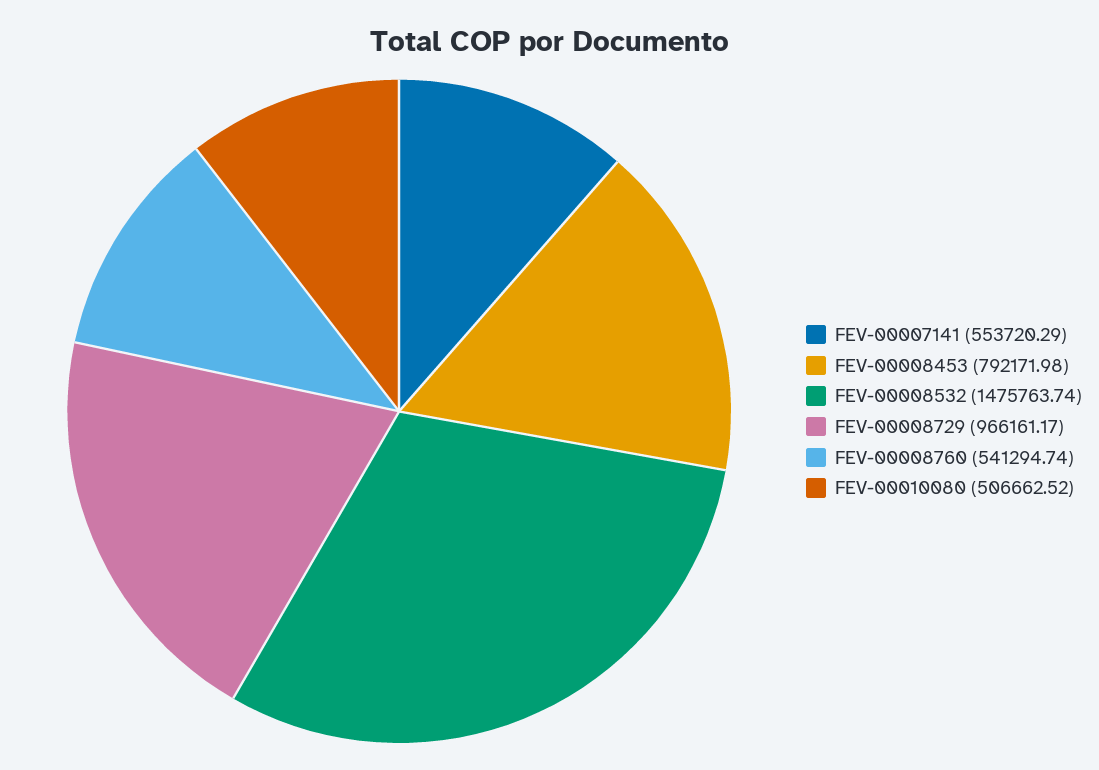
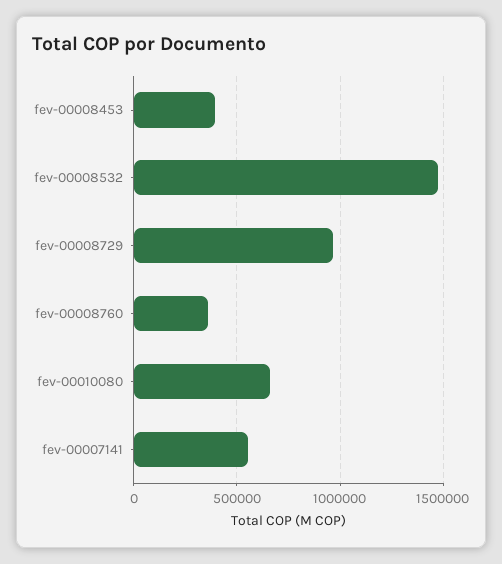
  {
    "FEV-00007141": 553720.29,
-   "FEV-00008453": 792171.98,
+   "FEV-00008453": 400000,
    "FEV-00008532": 1475763.74,
    "FEV-00008729": 966161.17,
-   "FEV-00008760": 541294.74,
+   "FEV-00008760": 350000,
-   "FEV-00010080": 506662.52
+   "FEV-00010080": 650000
  }

